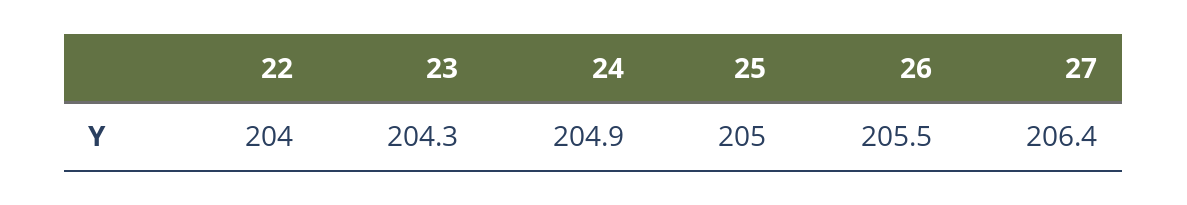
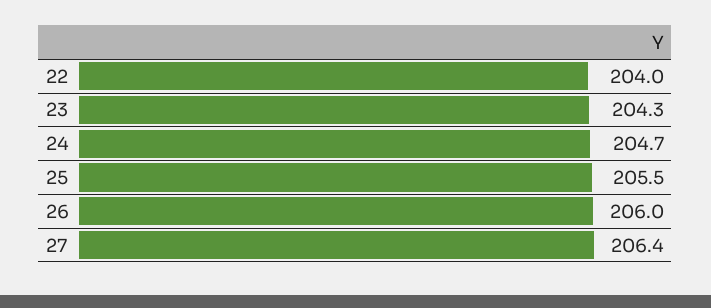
  {
    "22": 204,
    "23": 204.3,
-   "24": 204.9,
+   "24": 204.7,
-   "25": 205,
+   "25": 205.5,
-   "26": 205.5,
+   "26": 206,
    "27": 206.4
  }

